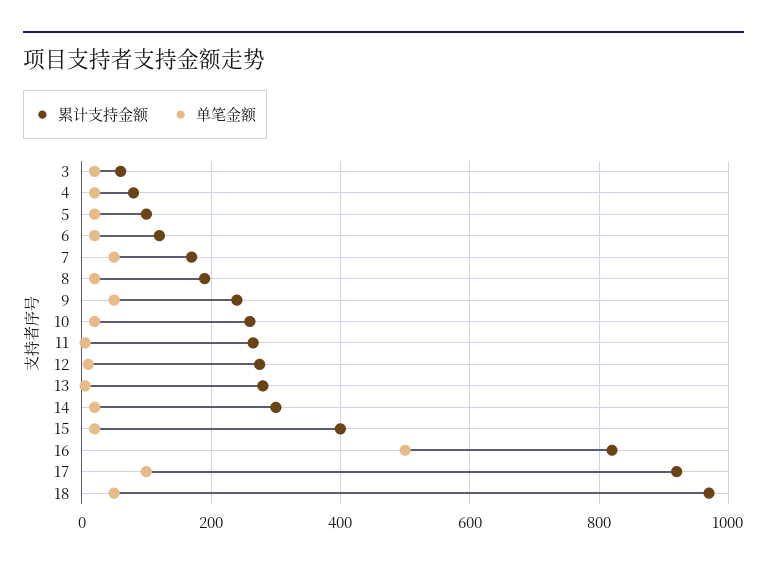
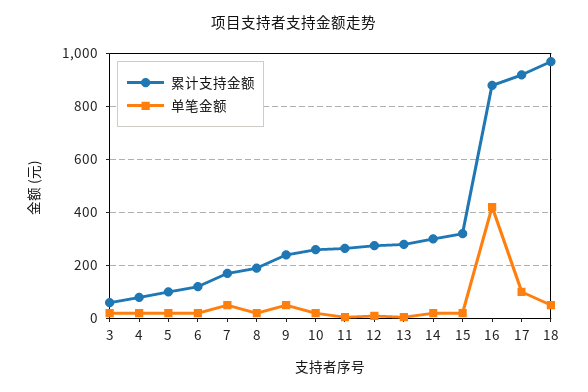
  {
    "累计支持金额": {
      "3": 60,
      "4": 80,
      "5": 100,
      "6": 120,
      "7": 180,
      "8": 200,
      "9": 240,
      "10": 260,
      "11": 260,
      "12": 280,
      "13": 280,
      "14": 300,
-     "15": 400,
+     "15": 325,
-     "16": 820,
+     "16": 875,
      "17": 920,
      "18": 980
    },
    "单笔金额": {
      "3": 20,
      "4": 20,
      "5": 20,
      "6": 20,
      "7": 60,
      "8": 20,
      "9": 60,
      "10": 20,
      "11": 0,
      "12": 20,
      "13": 0,
      "14": 20,
      "15": 20,
-     "16": 500,
+     "16": 425,
      "17": 100,
      "18": 60
    }
  }

